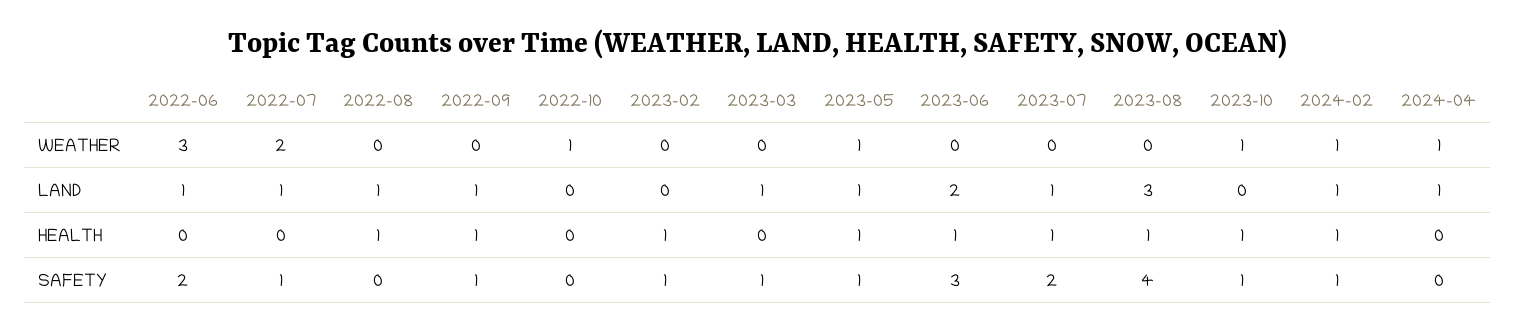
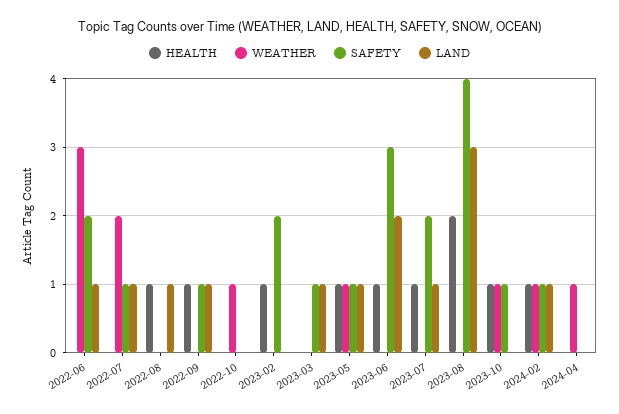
  {
    "WEATHER": {
      "2022-06": 3,
      "2022-07": 2,
      "2022-08": 0,
      "2022-09": 0,
      "2022-10": 1,
      "2023-02": 0,
      "2023-03": 0,
      "2023-05": 1,
      "2023-06": 0,
      "2023-07": 0,
      "2023-08": 0,
      "2023-10": 1,
      "2024-02": 1,
      "2024-04": 1
    },
    "LAND": {
      "2022-06": 1,
      "2022-07": 1,
      "2022-08": 1,
      "2022-09": 1,
      "2022-10": 0,
      "2023-02": 0,
      "2023-03": 1,
      "2023-05": 1,
      "2023-06": 2,
      "2023-07": 1,
      "2023-08": 3,
      "2023-10": 0,
      "2024-02": 1,
-     "2024-04": 1
+     "2024-04": 0
    },
    "HEALTH": {
      "2022-06": 0,
      "2022-07": 0,
      "2022-08": 1,
      "2022-09": 1,
      "2022-10": 0,
      "2023-02": 1,
      "2023-03": 0,
      "2023-05": 1,
      "2023-06": 1,
      "2023-07": 1,
-     "2023-08": 1,
+     "2023-08": 2,
      "2023-10": 1,
      "2024-02": 1,
      "2024-04": 0
    },
    "SAFETY": {
      "2022-06": 2,
      "2022-07": 1,
      "2022-08": 0,
      "2022-09": 1,
      "2022-10": 0,
-     "2023-02": 1,
+     "2023-02": 2,
      "2023-03": 1,
      "2023-05": 1,
      "2023-06": 3,
      "2023-07": 2,
      "2023-08": 4,
      "2023-10": 1,
      "2024-02": 1,
      "2024-04": 0
    }
  }

